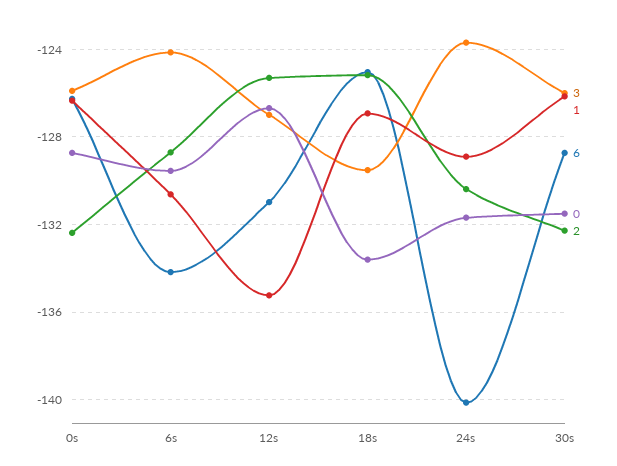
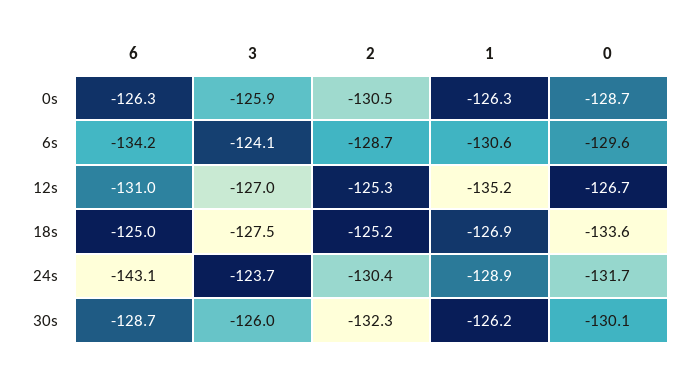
  {
    "3": {
      "0s": -125.9,
      "6s": -124.1,
      "12s": -127,
-     "18s": -129.5,
+     "18s": -127.5,
      "24s": -123.7,
      "30s": -126
    },
    "1": {
      "0s": -126.3,
      "6s": -130.6,
      "12s": -135.2,
      "18s": -126.9,
      "24s": -128.9,
      "30s": -126.2
    },
    "6": {
      "0s": -126.3,
      "6s": -134.2,
      "12s": -131,
      "18s": -125,
-     "24s": -140,
+     "24s": -143.1,
      "30s": -128.7
    },
    "0": {
      "0s": -128.7,
      "6s": -129.6,
      "12s": -126.7,
      "18s": -133.6,
      "24s": -131.7,
-     "30s": -131.5
+     "30s": -130.1
    },
    "2": {
-     "0s": -132.5,
+     "0s": -130.5,
      "6s": -128.7,
      "12s": -125.3,
      "18s": -125.2,
      "24s": -130.4,
      "30s": -132.3
    }
  }

